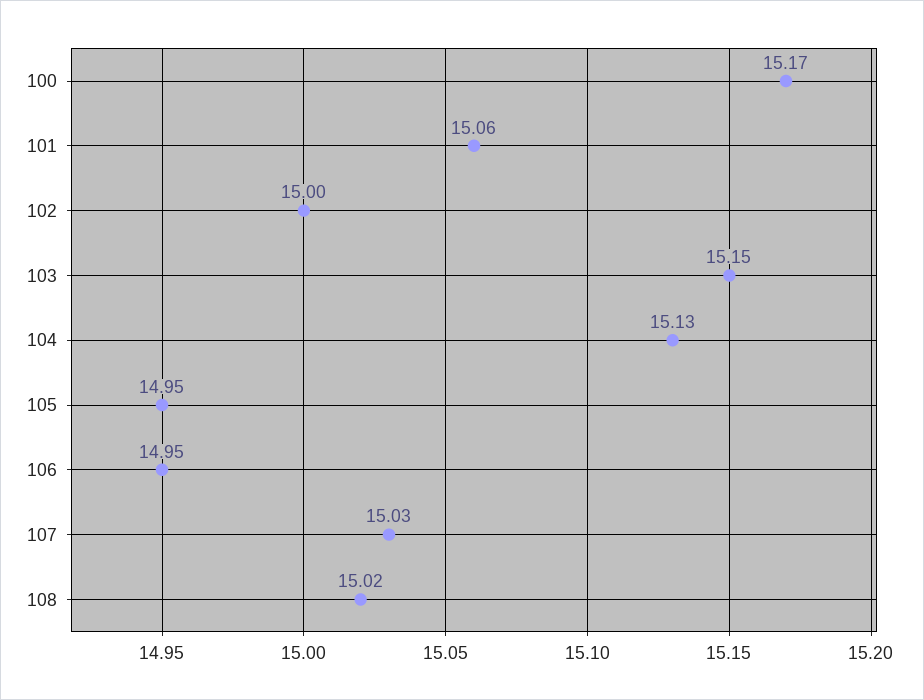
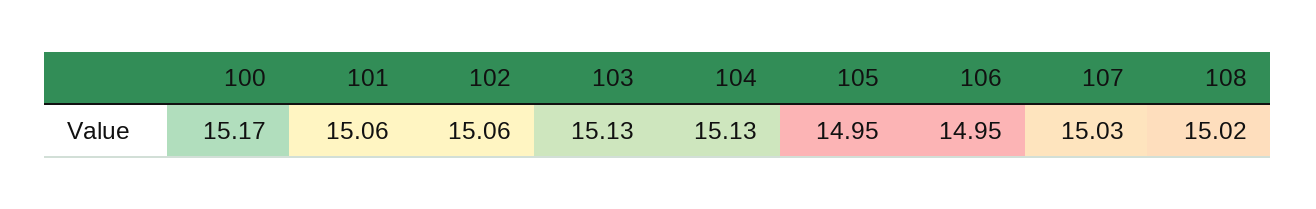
  {
    "100": 15.17,
    "101": 15.06,
-   "102": 15,
+   "102": 15.06,
-   "103": 15.15,
+   "103": 15.13,
    "104": 15.13,
    "105": 14.95,
    "106": 14.95,
    "107": 15.03,
    "108": 15.02
  }

